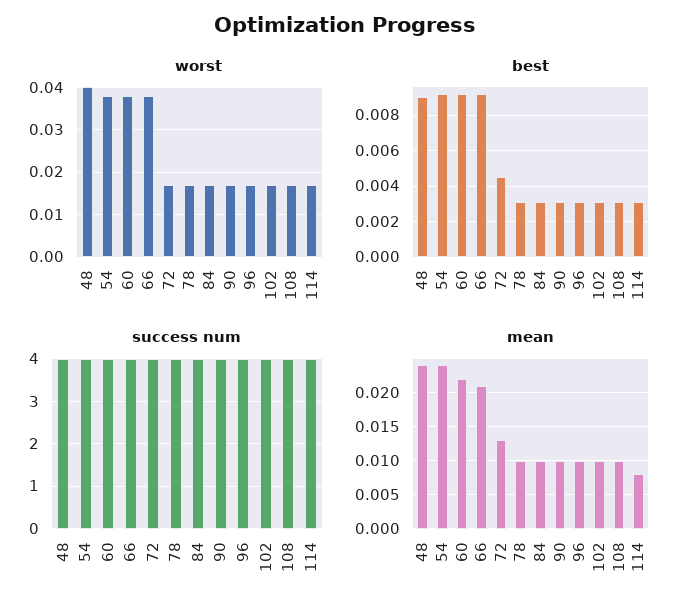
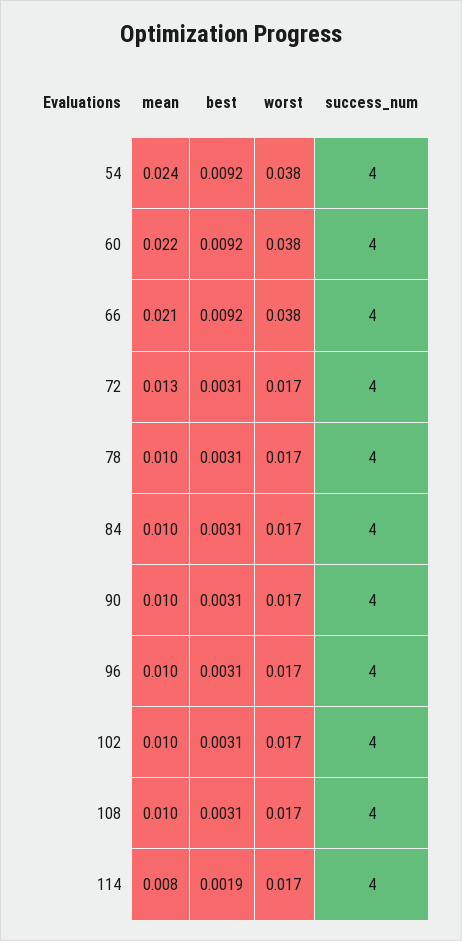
  {
    "worst": {
-     "48": 0.04,
      "54": 0.038,
      "60": 0.038,
      "66": 0.038,
      "72": 0.017,
      "78": 0.017,
      "84": 0.017,
      "90": 0.017,
      "96": 0.017,
      "102": 0.017,
      "108": 0.017,
      "114": 0.017
    },
    "best": {
-     "48": 0.009,
      "54": 0.0092,
      "60": 0.0092,
      "66": 0.0092,
-     "72": 0.0045,
+     "72": 0.0031,
      "78": 0.0031,
      "84": 0.0031,
      "90": 0.0031,
      "96": 0.0031,
      "102": 0.0031,
      "108": 0.0031,
-     "114": 0.003
+     "114": 0.0019
    },
    "success num": {
-     "48": 4,
      "54": 4,
      "60": 4,
      "66": 4,
      "72": 4,
      "78": 4,
      "84": 4,
      "90": 4,
      "96": 4,
      "102": 4,
      "108": 4,
      "114": 4
    },
    "mean": {
-     "48": 0.024,
      "54": 0.024,
      "60": 0.022,
      "66": 0.021,
      "72": 0.013,
      "78": 0.01,
      "84": 0.01,
      "90": 0.01,
      "96": 0.01,
      "102": 0.01,
      "108": 0.01,
      "114": 0.008
    }
  }

